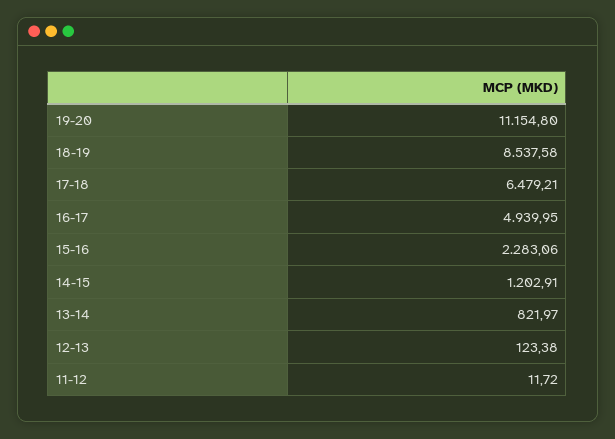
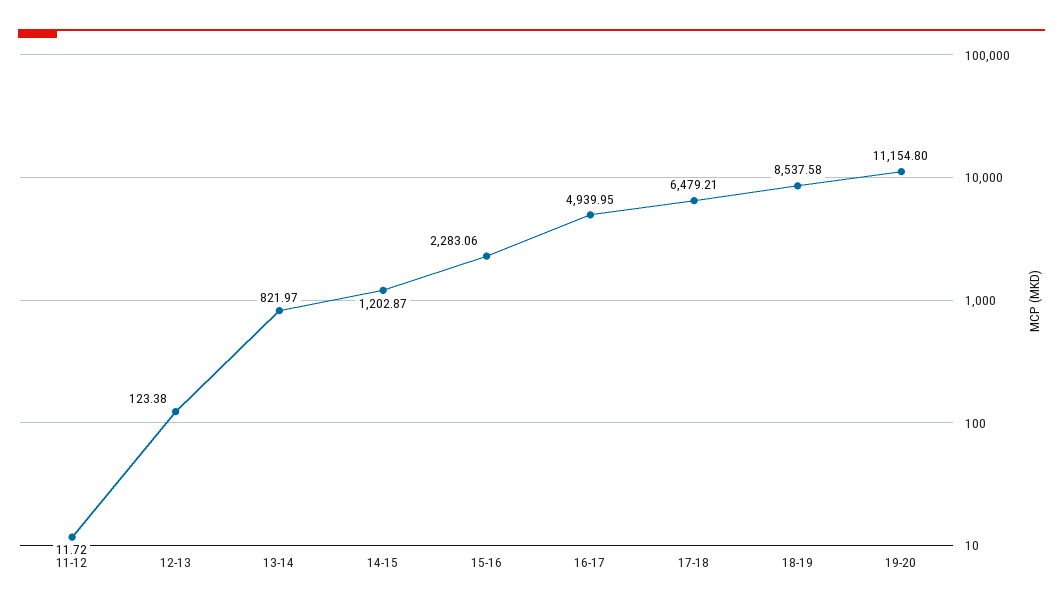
  {
    "19-20": 11154.8,
    "18-19": 8537.58,
    "17-18": 6479.21,
    "16-17": 4939.95,
    "15-16": 2283.06,
-   "14-15": 1202.91,
+   "14-15": 1202.87,
    "13-14": 821.97,
    "12-13": 123.38,
    "11-12": 11.72
  }

